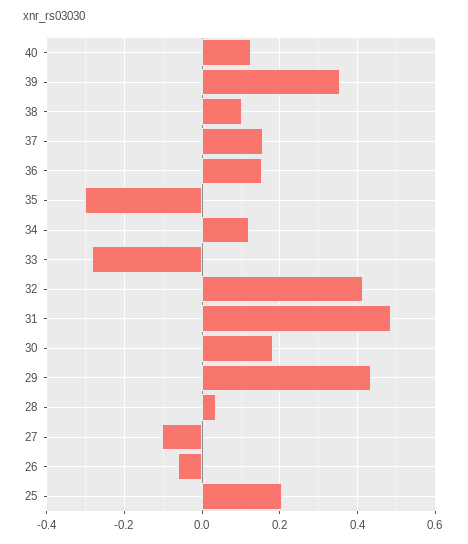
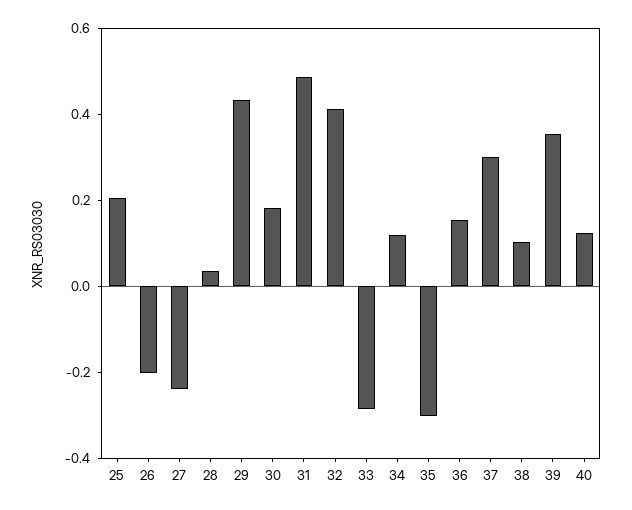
  {
    "40": 0.12,
    "39": 0.36,
    "38": 0.1,
-   "37": 0.16,
+   "37": 0.3,
    "36": 0.16,
    "35": -0.3,
    "34": 0.12,
    "33": -0.28,
    "32": 0.42,
    "31": 0.48,
    "30": 0.18,
    "29": 0.44,
    "28": 0.04,
-   "27": -0.1,
+   "27": -0.25,
-   "26": -0.06,
+   "26": -0.2,
    "25": 0.2
  }

